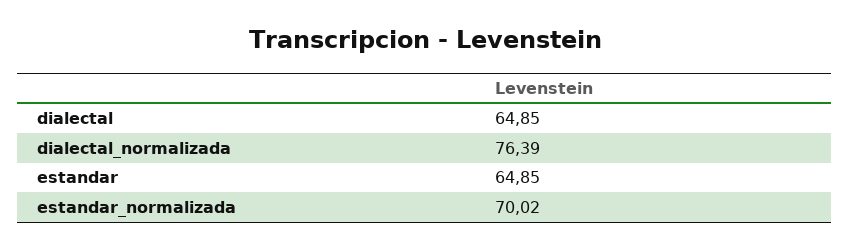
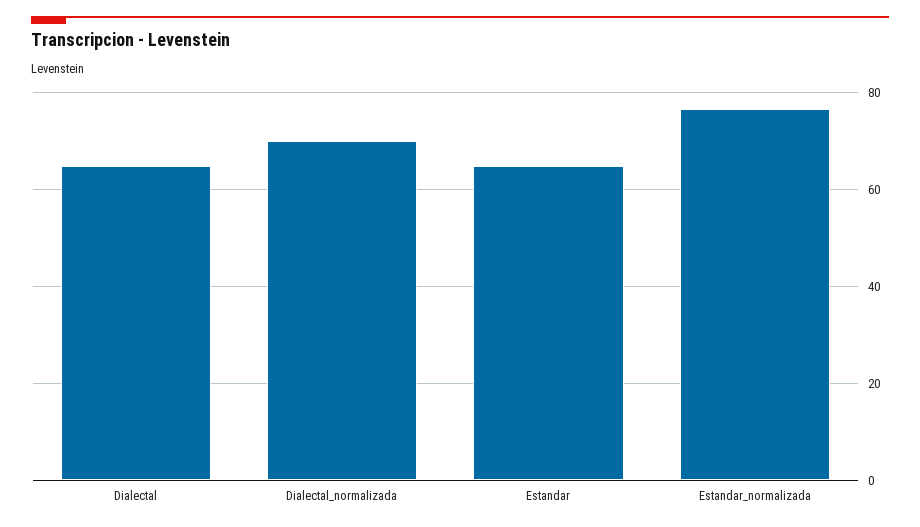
  {
    "dialectal": 64.85,
-   "dialectal_normalizada": 76.39,
+   "dialectal_normalizada": 70,
    "estandar": 64.85,
-   "estandar_normalizada": 70.02
+   "estandar_normalizada": 76
  }

